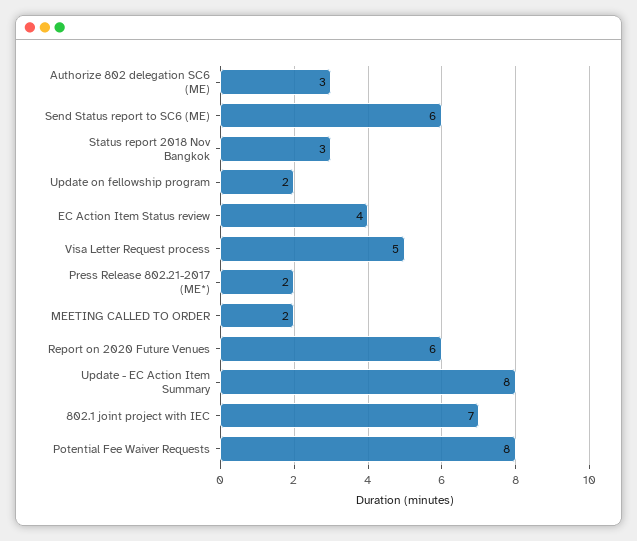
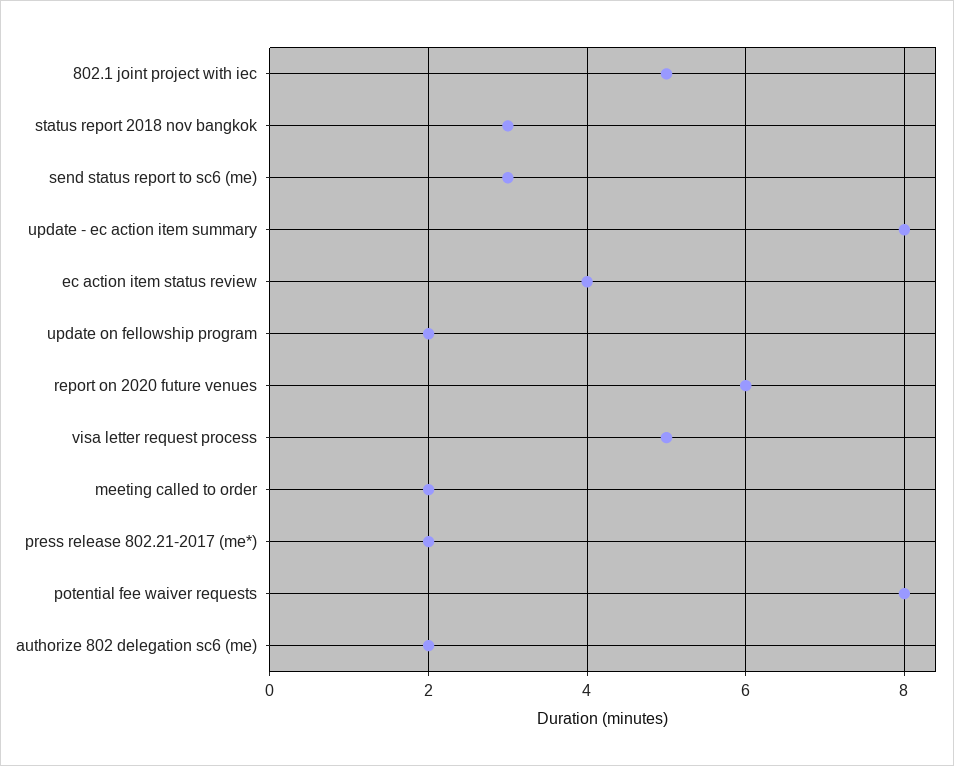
  {
-   "Authorize 802 delegation SC6 (ME)": 3,
+   "Authorize 802 delegation SC6 (ME)": 2,
-   "Send Status report to SC6 (ME)": 6,
+   "Send Status report to SC6 (ME)": 3,
    "Status report 2018 Nov Bangkok": 3,
    "Update on fellowship program": 2,
    "EC Action Item Status review": 4,
    "Visa Letter Request process": 5,
    "Press Release 802.21-2017 (ME*)": 2,
    "MEETING CALLED TO ORDER": 2,
    "Report on 2020 Future Venues": 6,
    "Update - EC Action Item Summary": 8,
-   "802.1 joint project with IEC": 7,
+   "802.1 joint project with IEC": 5,
    "Potential Fee Waiver Requests": 8
  }

